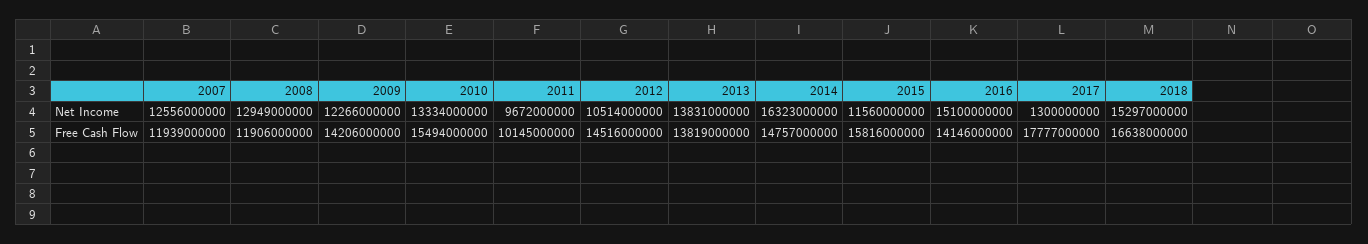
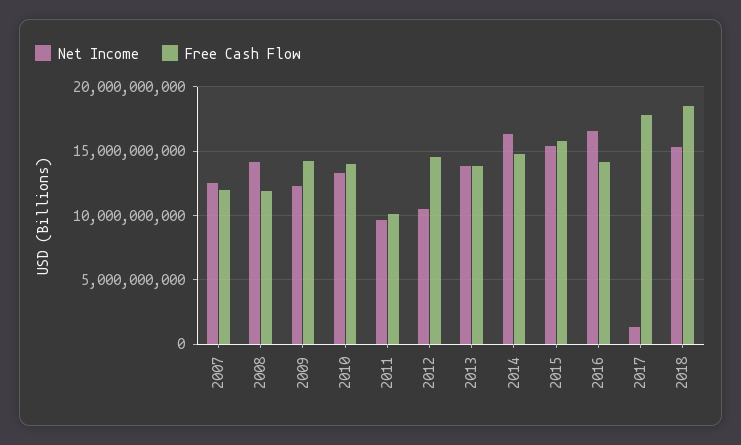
  {
    "Net Income": {
      "2007": 12556000000,
-     "2008": 12949000000,
+     "2008": 14000000000,
      "2009": 12266000000,
      "2010": 13334000000,
      "2011": 9672000000,
      "2012": 10514000000,
      "2013": 13831000000,
      "2014": 16323000000,
-     "2015": 11560000000,
+     "2015": 15500000000,
-     "2016": 15100000000,
+     "2016": 16500000000,
      "2017": 1300000000,
      "2018": 15297000000
    },
    "Free Cash Flow": {
      "2007": 11939000000,
      "2008": 11906000000,
      "2009": 14206000000,
-     "2010": 15494000000,
+     "2010": 14000000000,
      "2011": 10145000000,
      "2012": 14516000000,
      "2013": 13819000000,
      "2014": 14757000000,
      "2015": 15816000000,
      "2016": 14146000000,
      "2017": 17777000000,
-     "2018": 16638000000
+     "2018": 18500000000
    }
  }

